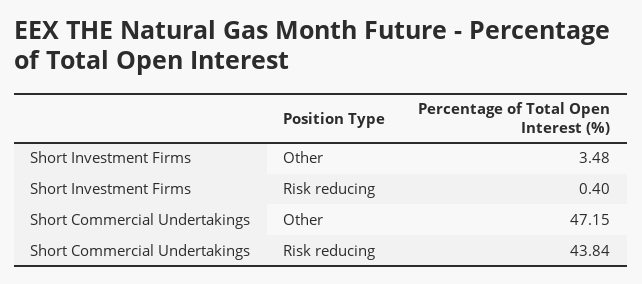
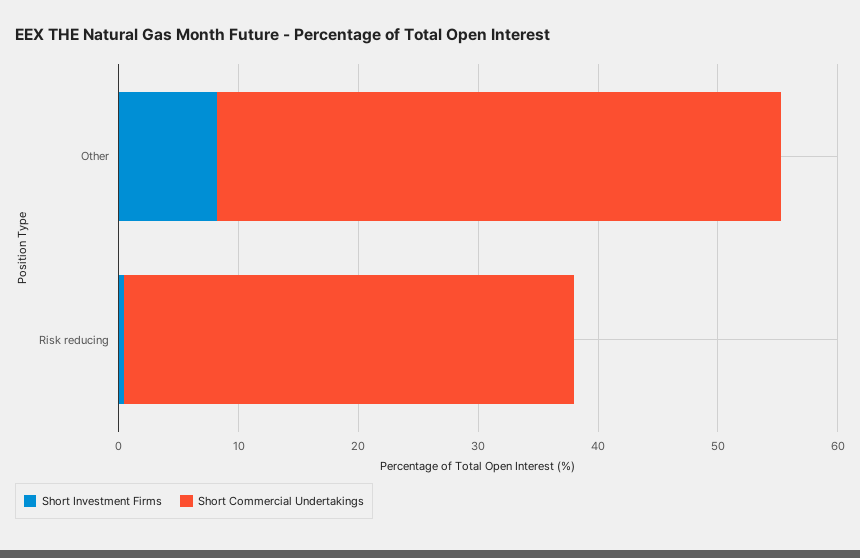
  {
    "Short Investment Firms": {
-     "Other": 3.48,
+     "Other": 8,
      "Risk reducing": 0.4
    },
    "Short Commercial Undertakings": {
      "Other": 47.15,
-     "Risk reducing": 43.84
+     "Risk reducing": 38
    }
  }

